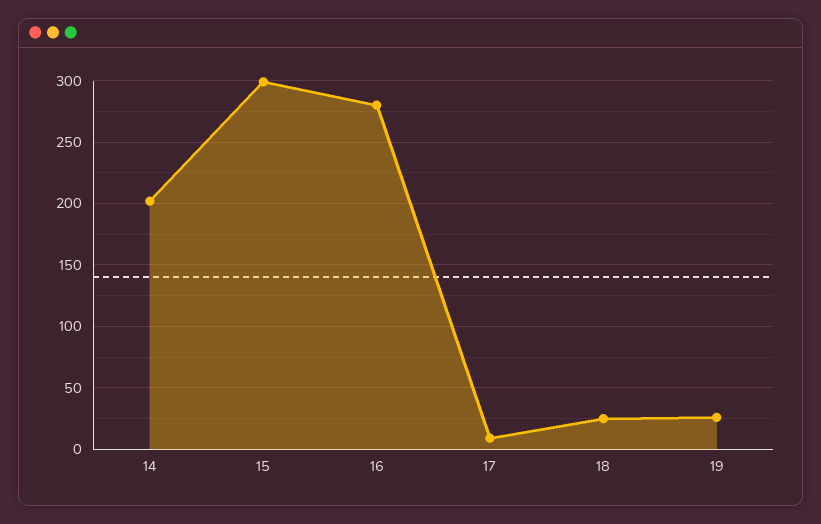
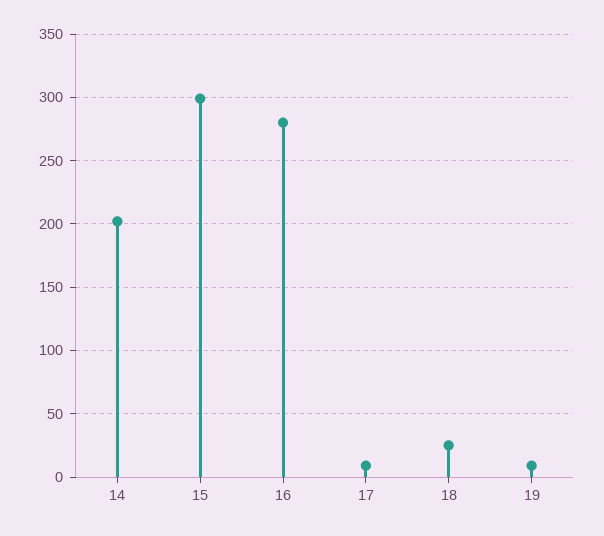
  {
    "14": 200,
    "15": 300,
    "16": 280,
    "17": 10,
    "18": 25,
-   "19": 25
+   "19": 10
  }

